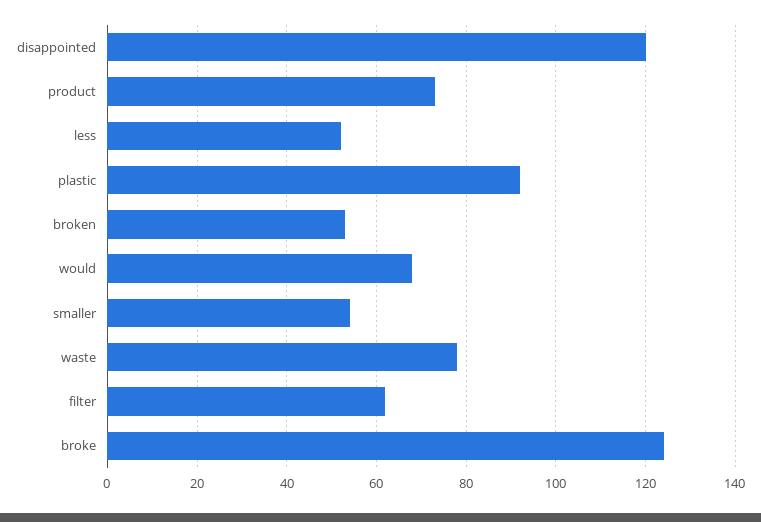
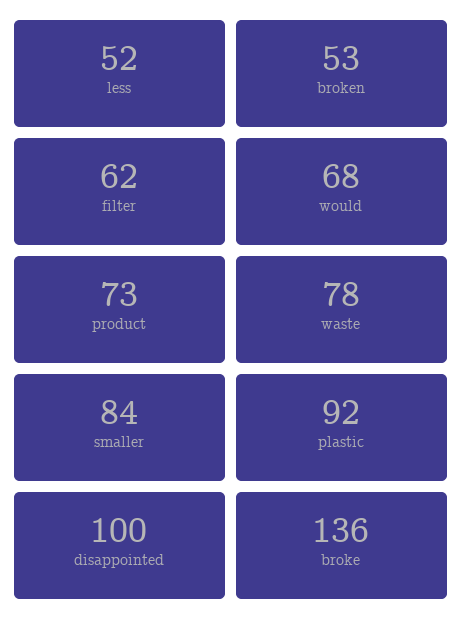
  {
-   "disappointed": 120,
+   "disappointed": 100,
    "product": 73,
    "less": 52,
    "plastic": 92,
    "broken": 53,
    "would": 68,
-   "smaller": 55,
+   "smaller": 84,
    "waste": 78,
    "filter": 62,
-   "broke": 125
+   "broke": 136
  }

